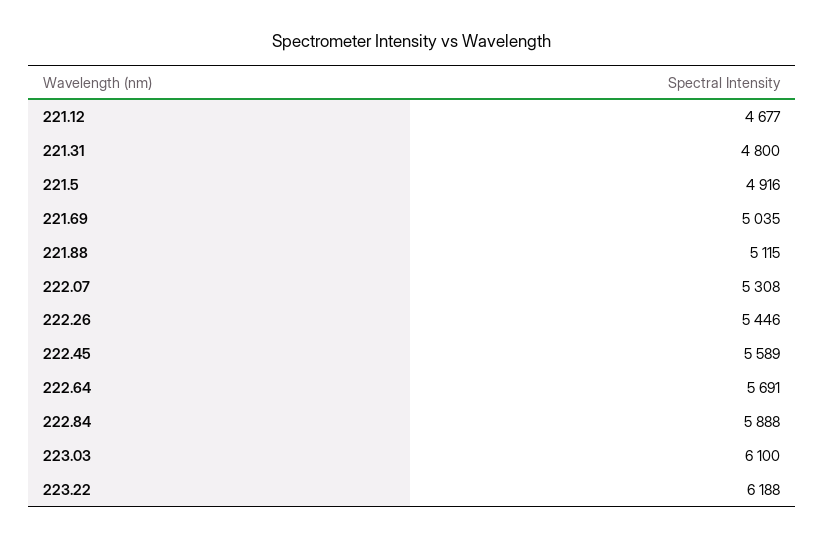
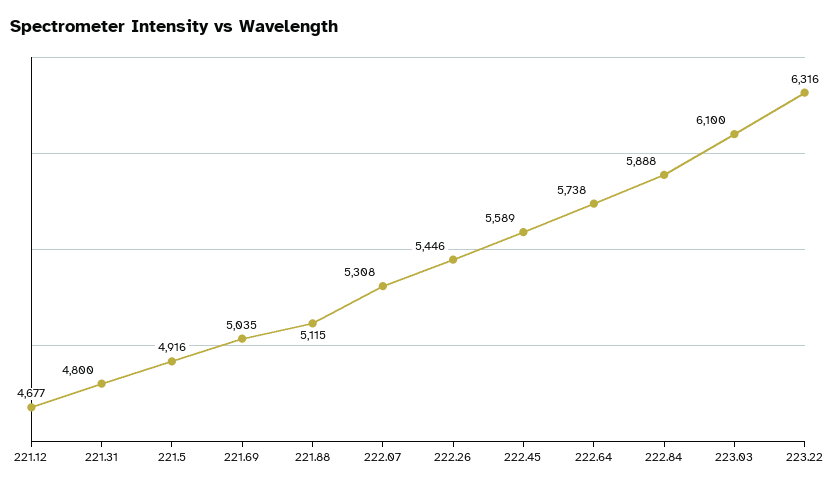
  {
    "221.12": 4677,
    "221.31": 4800,
    "221.5": 4916,
    "221.69": 5035,
    "221.88": 5115,
    "222.07": 5308,
    "222.26": 5446,
    "222.45": 5589,
-   "222.64": 5691,
+   "222.64": 5738,
    "222.84": 5888,
    "223.03": 6100,
-   "223.22": 6188
+   "223.22": 6316
  }

